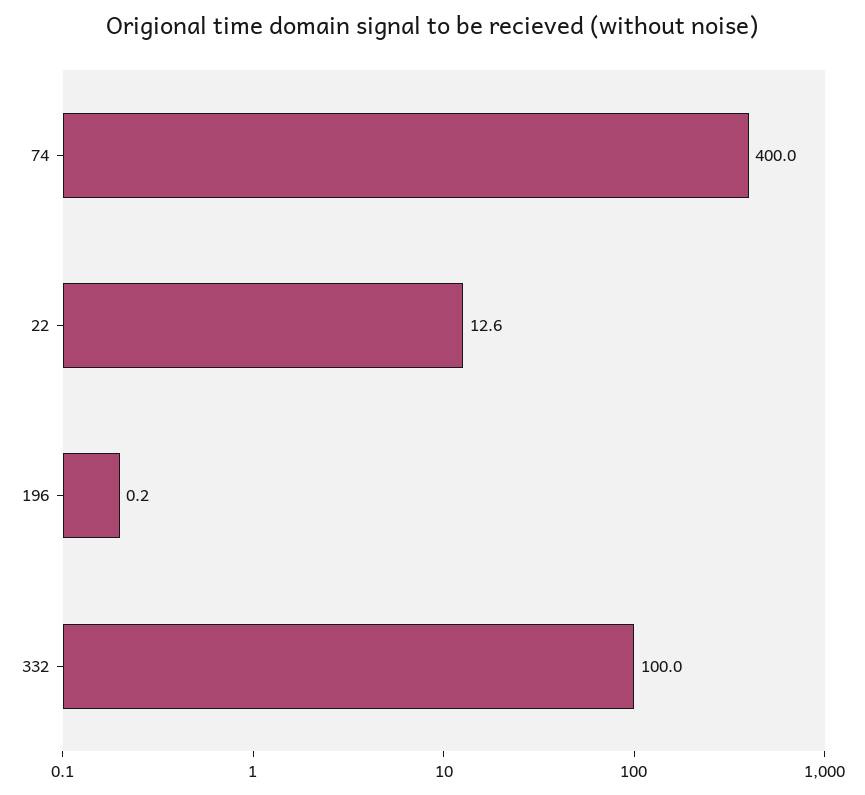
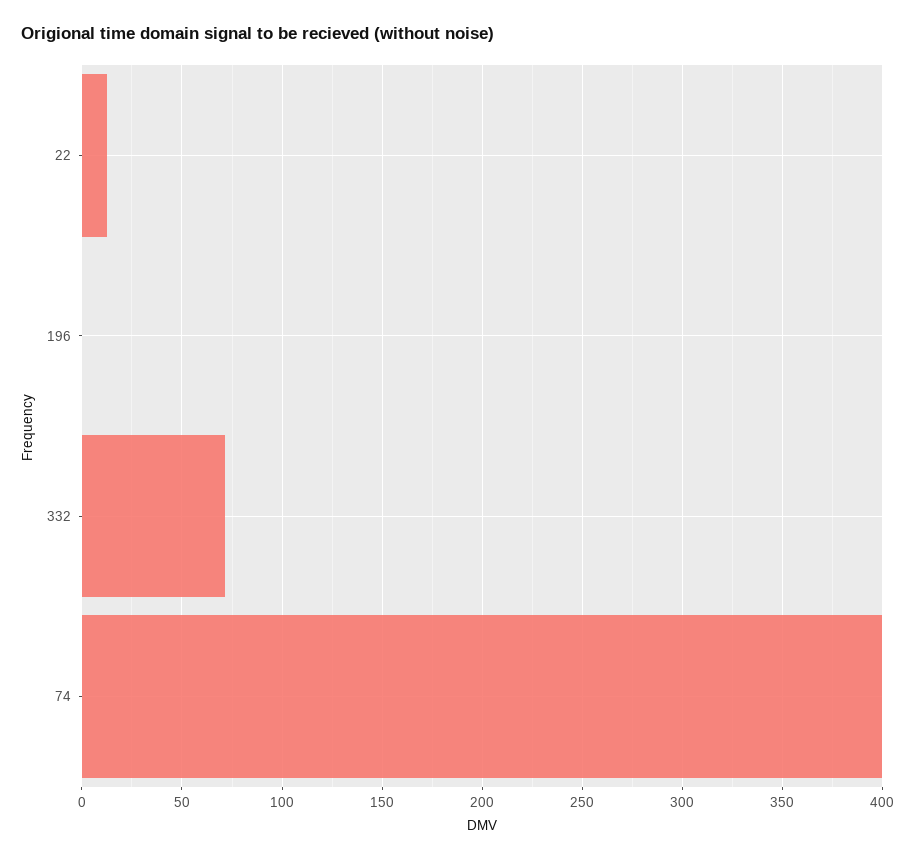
  {
    "74": 400,
    "22": 12.6,
    "196": 0.2,
-   "332": 100
+   "332": 70
  }

